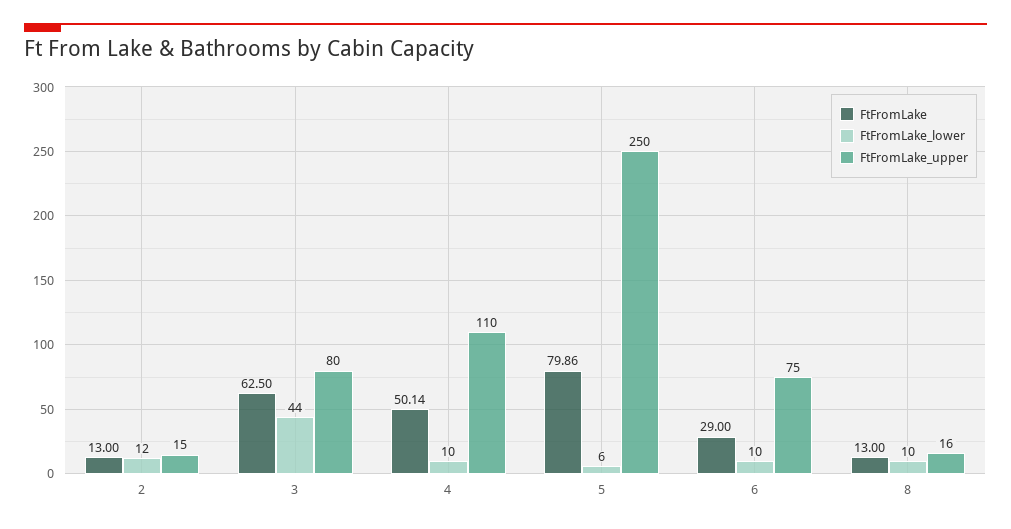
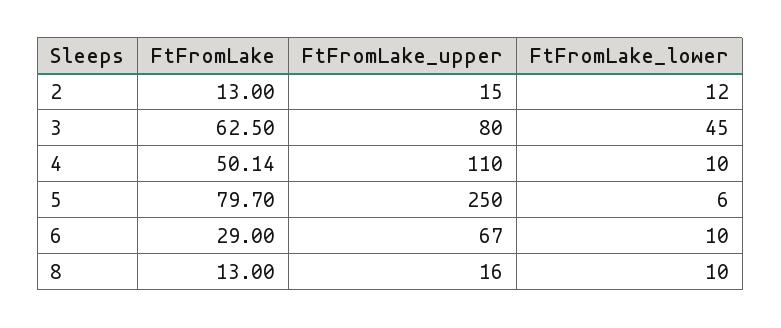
  {
    "FtFromLake": {
      "2": 13,
      "3": 62.5,
      "4": 50.14,
-     "5": 79.86,
+     "5": 79.7,
      "6": 29,
      "8": 13
    },
    "FtFromLake_lower": {
      "2": 12,
-     "3": 44,
+     "3": 45,
      "4": 10,
      "5": 6,
      "6": 10,
      "8": 10
    },
    "FtFromLake_upper": {
      "2": 15,
      "3": 80,
      "4": 110,
      "5": 250,
-     "6": 75,
+     "6": 67,
      "8": 16
    }
  }

